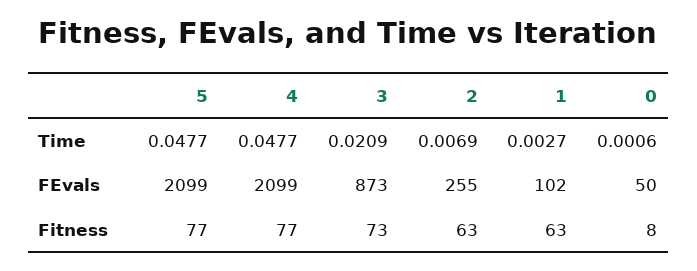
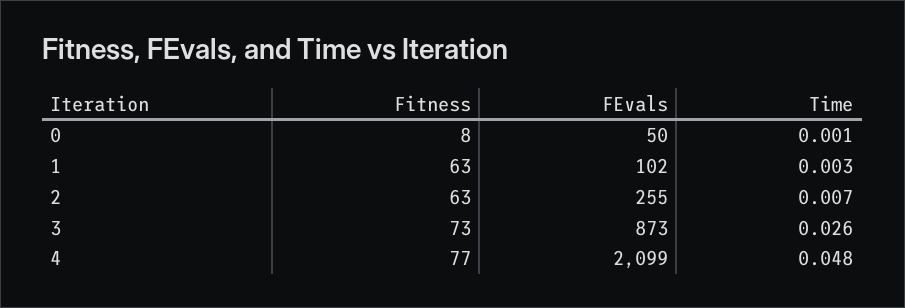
  {
-   "5": {
-     "Time": 0.0477,
-     "FEvals": 2099,
-     "Fitness": 77
-   },
    "4": {
      "Time": 0.0477,
      "FEvals": 2099,
      "Fitness": 77
    },
    "3": {
-     "Time": 0.0209,
+     "Time": 0.026,
      "FEvals": 873,
      "Fitness": 73
    },
    "2": {
      "Time": 0.0069,
      "FEvals": 255,
      "Fitness": 63
    },
    "1": {
      "Time": 0.0027,
      "FEvals": 102,
      "Fitness": 63
    },
    "0": {
      "Time": 0.0006,
      "FEvals": 50,
      "Fitness": 8
    }
  }

